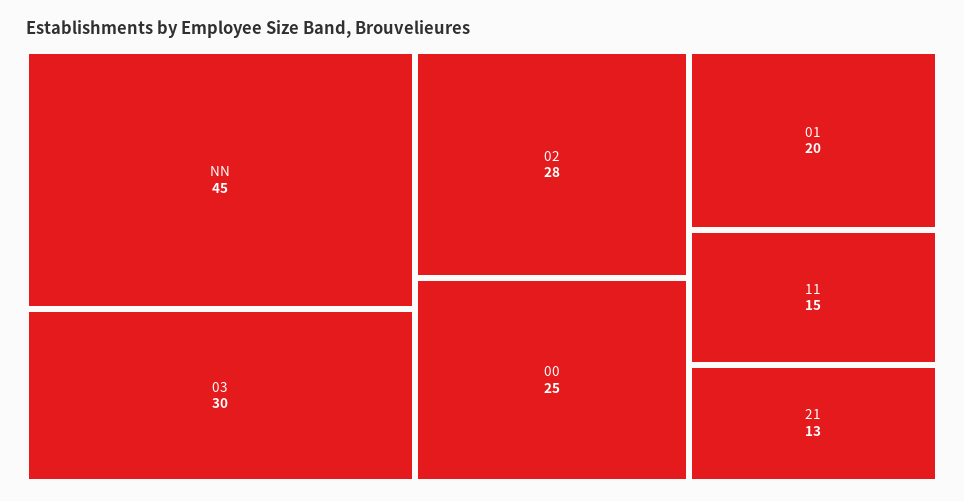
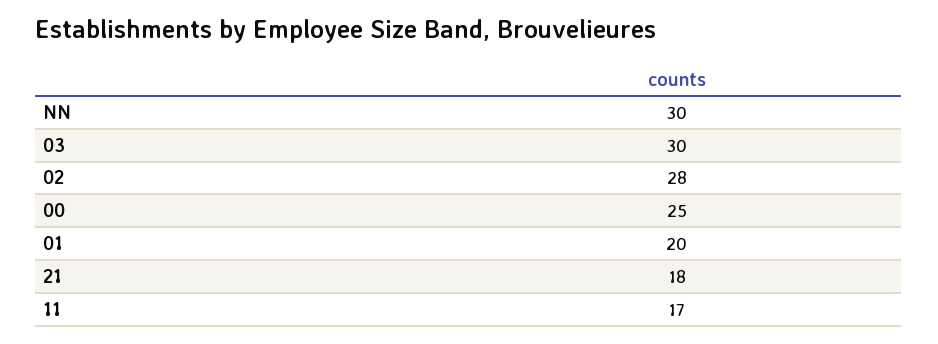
  {
-   "NN": 45,
+   "NN": 30,
    "03": 30,
    "02": 28,
    "00": 25,
    "01": 20,
-   "11": 15,
+   "11": 17,
-   "21": 13
+   "21": 18
  }

